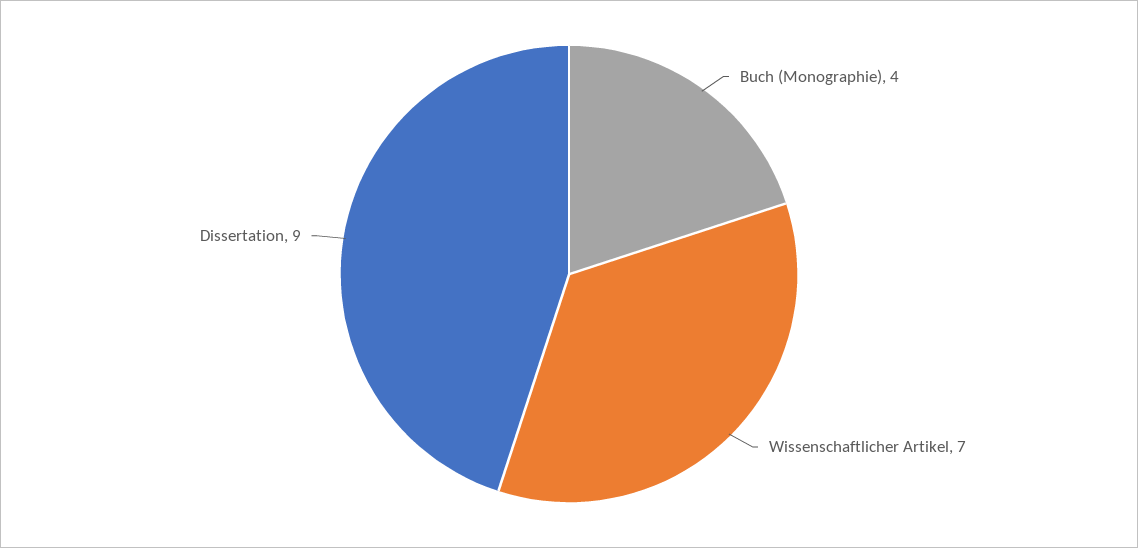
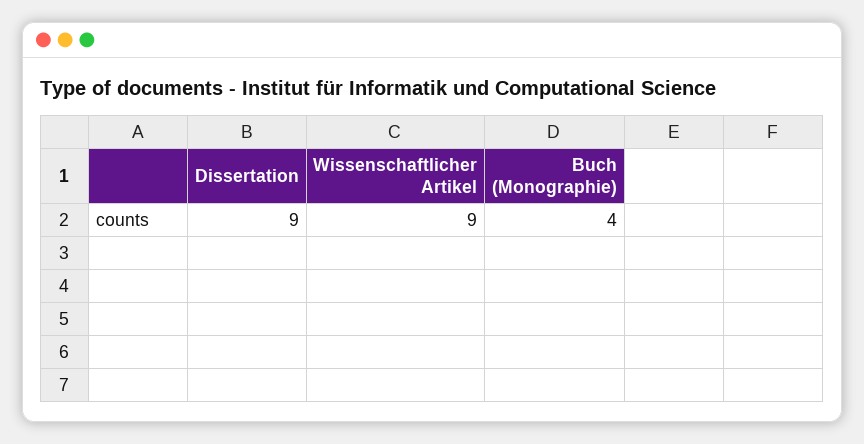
  {
    "Buch (Monographie)": 4,
-   "Wissenschaftlicher Artikel": 7,
+   "Wissenschaftlicher Artikel": 9,
    "Dissertation": 9
  }

